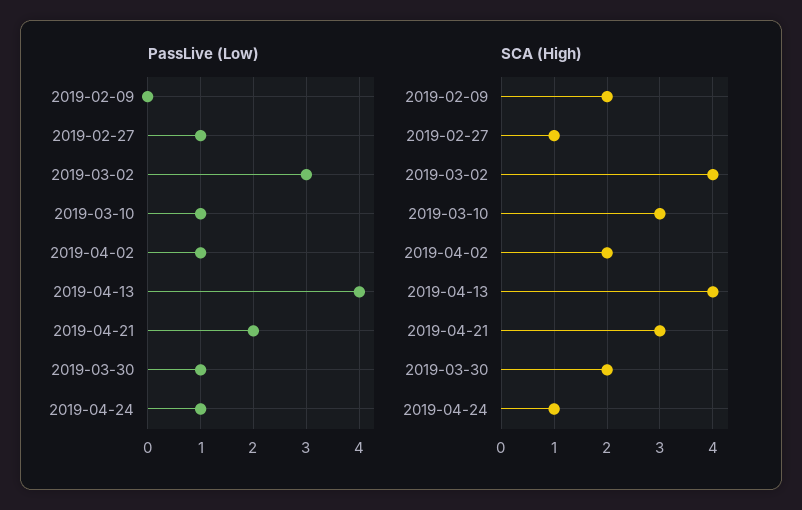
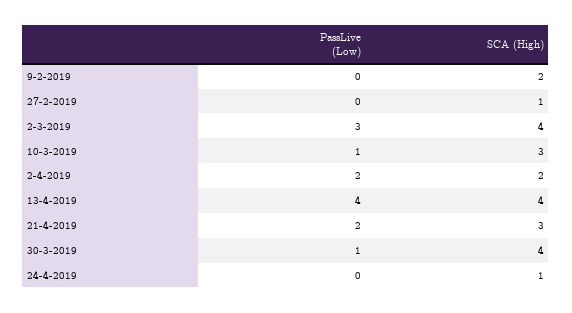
  {
    "PassLive (Low)": {
      "2019-02-09": 0,
-     "2019-02-27": 1,
+     "2019-02-27": 0,
      "2019-03-02": 3,
      "2019-03-10": 1,
-     "2019-04-02": 1,
+     "2019-04-02": 2,
      "2019-04-13": 4,
      "2019-04-21": 2,
      "2019-03-30": 1,
-     "2019-04-24": 1
+     "2019-04-24": 0
    },
    "SCA (High)": {
      "2019-02-09": 2,
      "2019-02-27": 1,
      "2019-03-02": 4,
      "2019-03-10": 3,
      "2019-04-02": 2,
      "2019-04-13": 4,
      "2019-04-21": 3,
-     "2019-03-30": 2,
+     "2019-03-30": 4,
      "2019-04-24": 1
    }
  }

